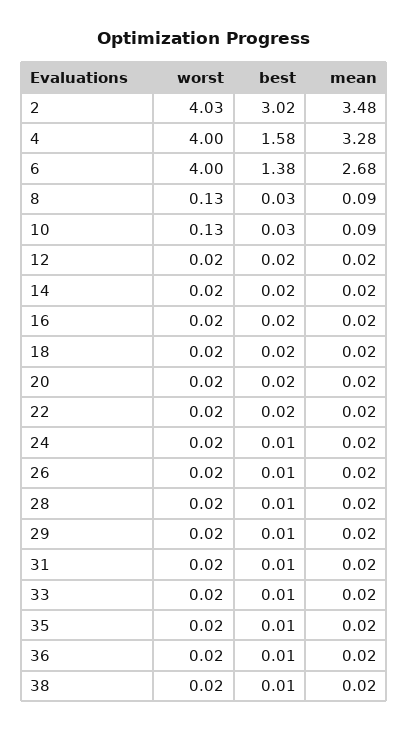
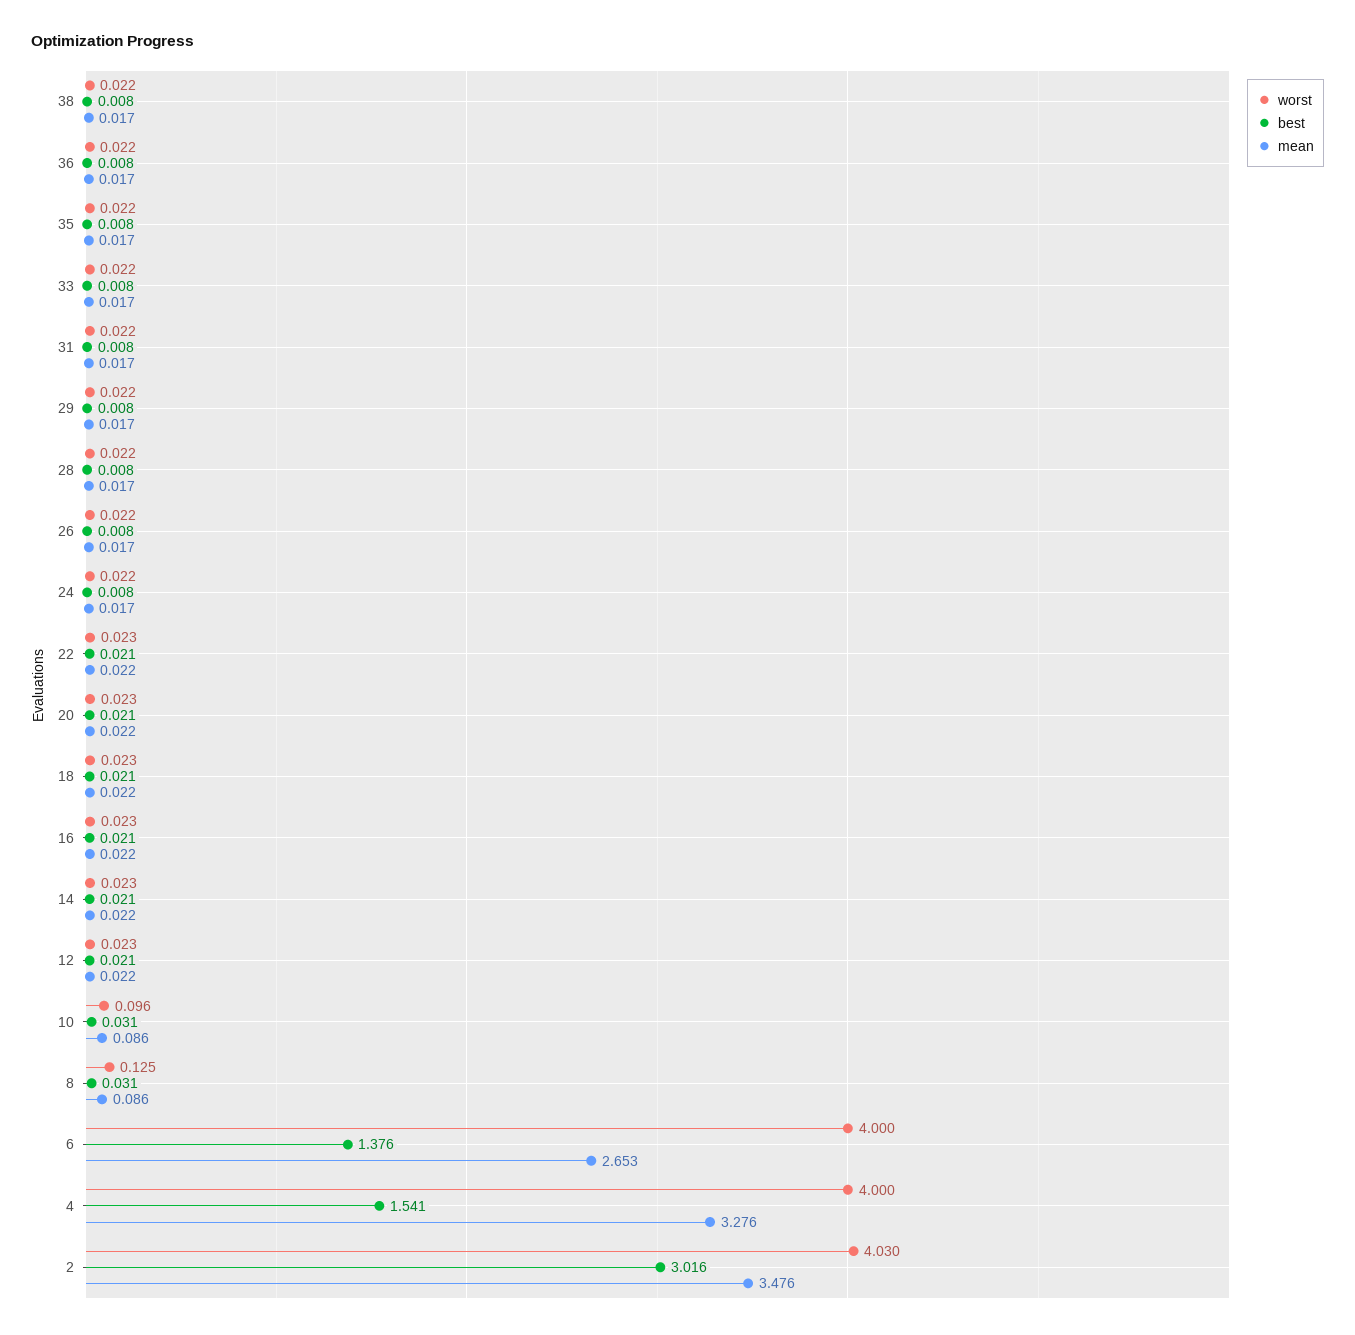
  {
    "worst": {
      "2": 4.03,
      "4": 4,
      "6": 4,
      "8": 0.125,
-     "10": 0.13,
+     "10": 0.096,
      "12": 0.023,
      "14": 0.023,
      "16": 0.023,
      "18": 0.023,
      "20": 0.023,
      "22": 0.023,
      "24": 0.022,
      "26": 0.022,
      "28": 0.022,
      "29": 0.022,
      "31": 0.022,
      "33": 0.022,
      "35": 0.022,
      "36": 0.022,
      "38": 0.022
    },
    "best": {
      "2": 3.016,
-     "4": 1.58,
+     "4": 1.541,
      "6": 1.376,
      "8": 0.031,
      "10": 0.031,
      "12": 0.021,
      "14": 0.021,
      "16": 0.021,
      "18": 0.021,
      "20": 0.021,
      "22": 0.021,
      "24": 0.008,
      "26": 0.008,
      "28": 0.008,
      "29": 0.008,
      "31": 0.008,
      "33": 0.008,
      "35": 0.008,
      "36": 0.008,
      "38": 0.008
    },
    "mean": {
      "2": 3.476,
      "4": 3.276,
-     "6": 2.68,
+     "6": 2.653,
      "8": 0.086,
      "10": 0.086,
      "12": 0.022,
      "14": 0.022,
      "16": 0.022,
      "18": 0.022,
      "20": 0.022,
      "22": 0.022,
      "24": 0.017,
      "26": 0.017,
      "28": 0.017,
      "29": 0.017,
      "31": 0.017,
      "33": 0.017,
      "35": 0.017,
      "36": 0.017,
      "38": 0.017
    }
  }

